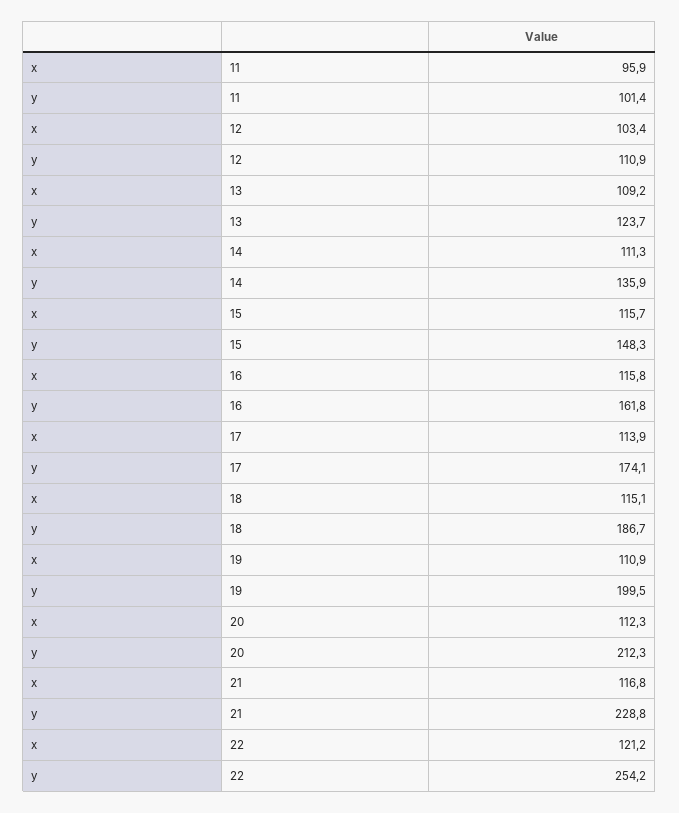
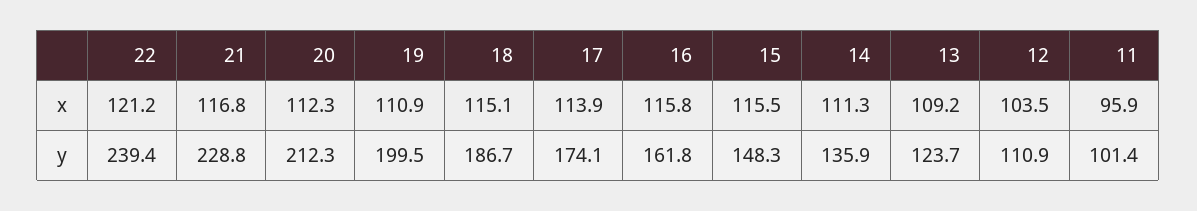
  {
    "x": {
      "11": 95.9,
-     "12": 103.4,
+     "12": 103.5,
      "13": 109.2,
      "14": 111.3,
-     "15": 115.7,
+     "15": 115.5,
      "16": 115.8,
      "17": 113.9,
      "18": 115.1,
      "19": 110.9,
      "20": 112.3,
      "21": 116.8,
      "22": 121.2
    },
    "y": {
      "11": 101.4,
      "12": 110.9,
      "13": 123.7,
      "14": 135.9,
      "15": 148.3,
      "16": 161.8,
      "17": 174.1,
      "18": 186.7,
      "19": 199.5,
      "20": 212.3,
      "21": 228.8,
-     "22": 254.2
+     "22": 239.4
    }
  }

